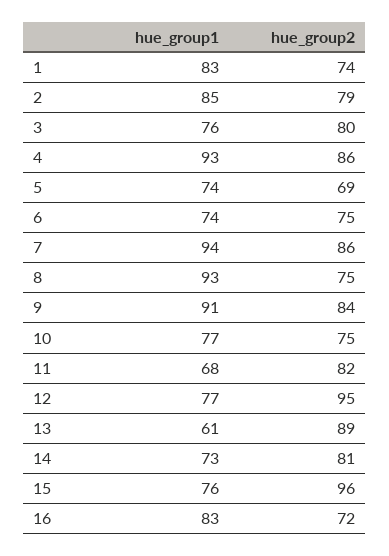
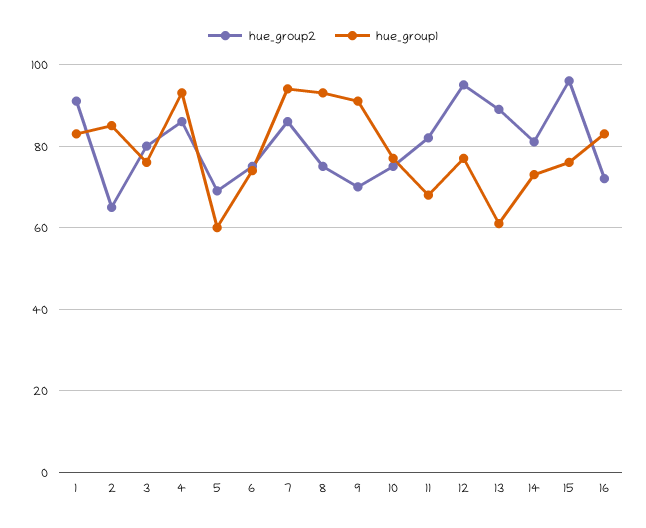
  {
    "hue_group1": {
      "1": 83,
      "2": 85,
      "3": 76,
      "4": 93,
-     "5": 74,
+     "5": 60,
      "6": 74,
      "7": 94,
      "8": 93,
      "9": 91,
      "10": 77,
      "11": 68,
      "12": 77,
      "13": 61,
      "14": 73,
      "15": 76,
      "16": 83
    },
    "hue_group2": {
-     "1": 74,
+     "1": 90,
-     "2": 79,
+     "2": 65,
      "3": 80,
      "4": 86,
      "5": 69,
      "6": 75,
      "7": 86,
      "8": 75,
-     "9": 84,
+     "9": 70,
      "10": 75,
      "11": 82,
      "12": 95,
      "13": 89,
      "14": 81,
      "15": 96,
      "16": 72
    }
  }

